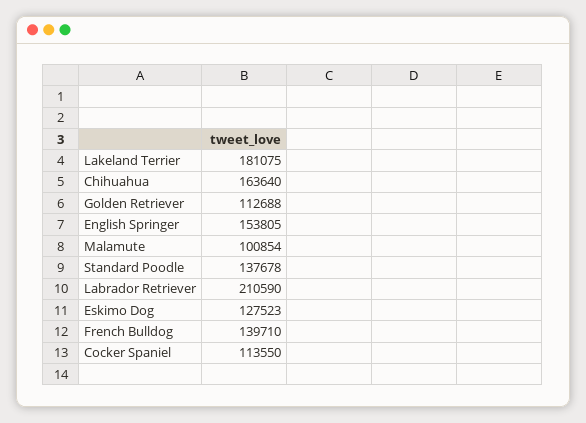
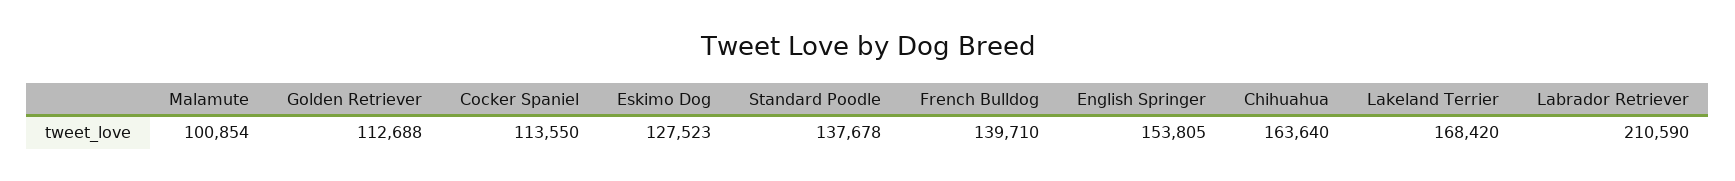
  {
-   "Lakeland Terrier": 181075,
+   "Lakeland Terrier": 168420,
    "Chihuahua": 163640,
    "Golden Retriever": 112688,
    "English Springer": 153805,
    "Malamute": 100854,
    "Standard Poodle": 137678,
    "Labrador Retriever": 210590,
    "Eskimo Dog": 127523,
    "French Bulldog": 139710,
    "Cocker Spaniel": 113550
  }

